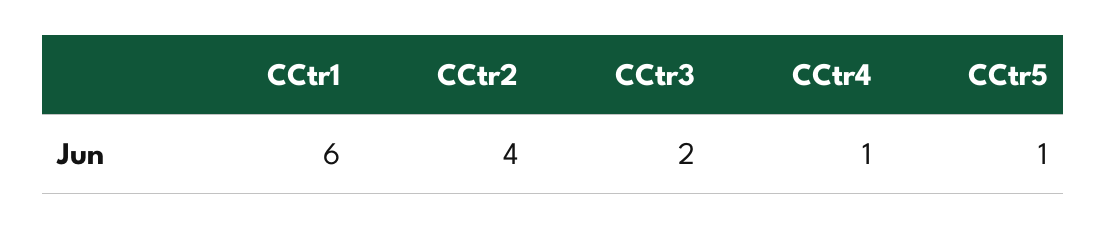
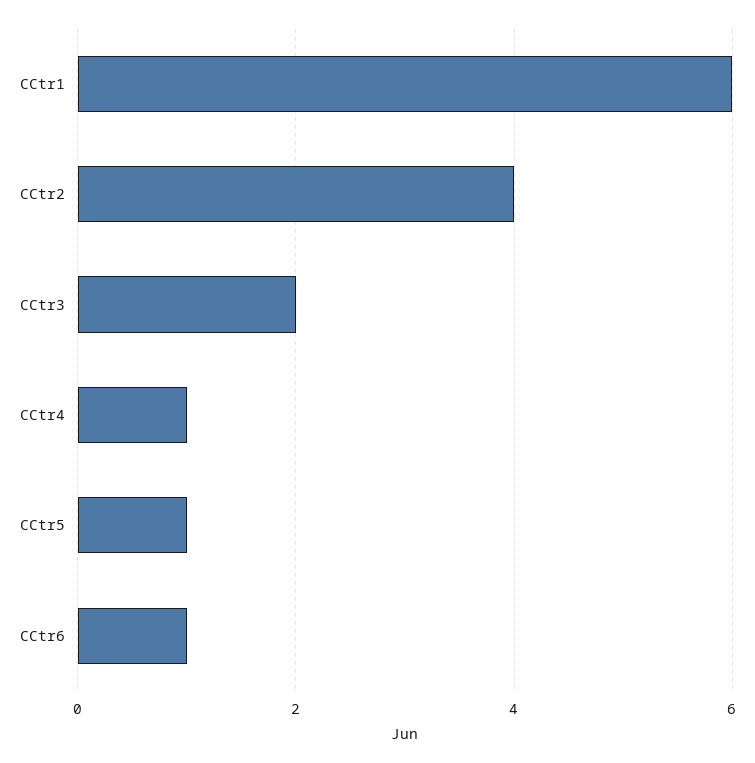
  {
    "CCtr1": 6,
    "CCtr2": 4,
    "CCtr3": 2,
    "CCtr4": 1,
-   "CCtr5": 1
+   "CCtr5": 1,
+   "CCtr6": 1
  }

